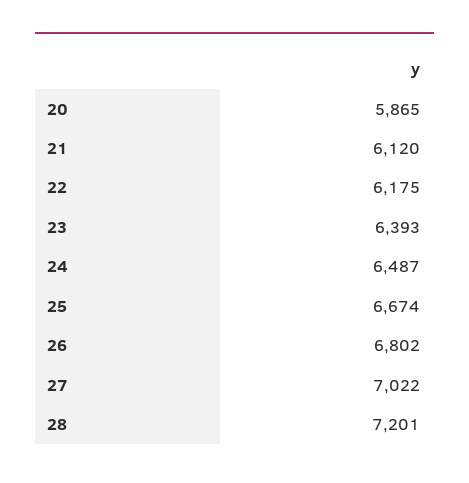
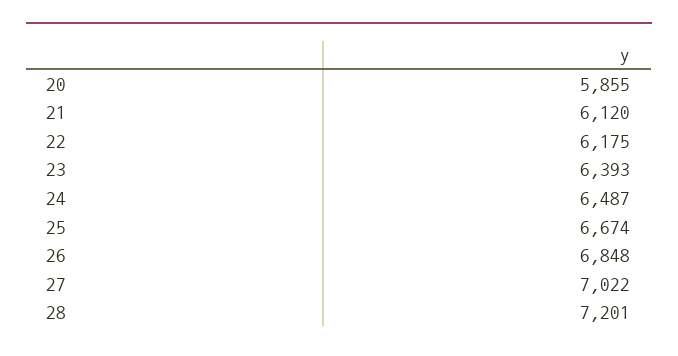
  {
-   "20": 5865,
+   "20": 5855,
    "21": 6120,
    "22": 6175,
    "23": 6393,
    "24": 6487,
    "25": 6674,
-   "26": 6802,
+   "26": 6848,
    "27": 7022,
    "28": 7201
  }

